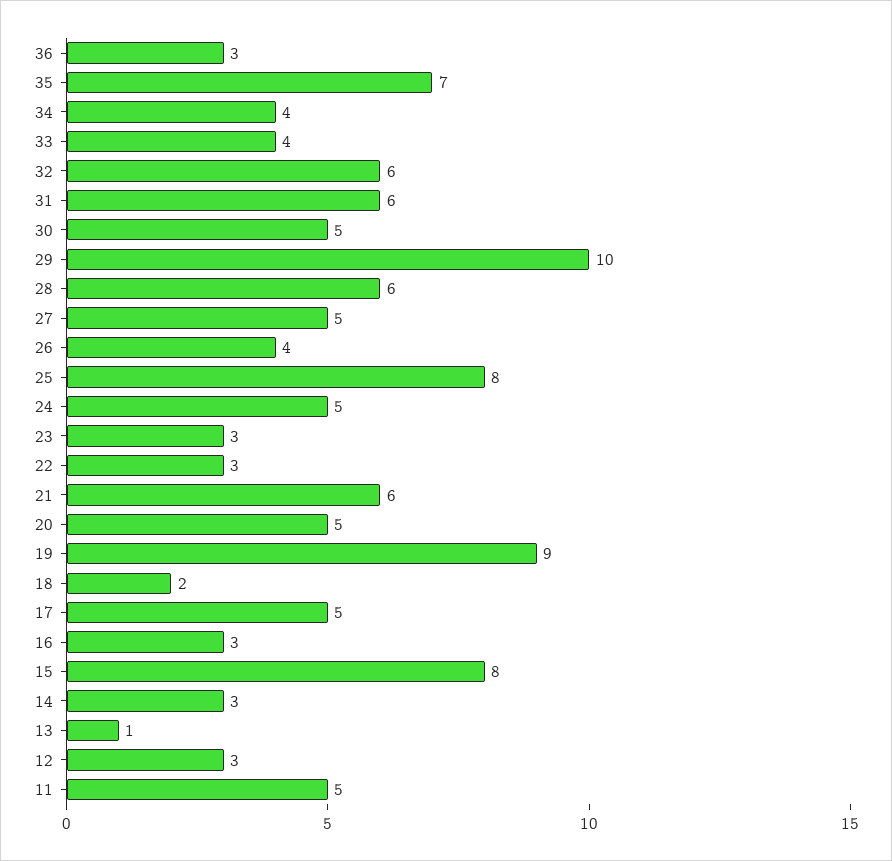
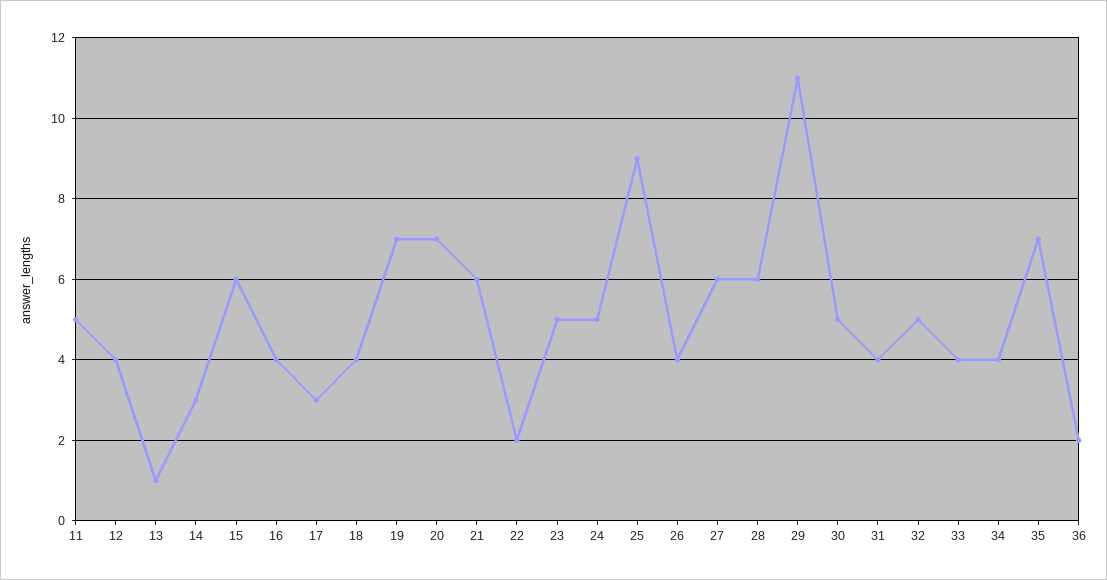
  {
-   "36": 3,
+   "36": 2,
    "35": 7,
    "34": 4,
    "33": 4,
-   "32": 6,
+   "32": 5,
-   "31": 6,
+   "31": 4,
    "30": 5,
-   "29": 10,
+   "29": 11,
    "28": 6,
-   "27": 5,
+   "27": 6,
    "26": 4,
-   "25": 8,
+   "25": 9,
    "24": 5,
-   "23": 3,
+   "23": 5,
-   "22": 3,
+   "22": 2,
    "21": 6,
-   "20": 5,
+   "20": 7,
-   "19": 9,
+   "19": 7,
-   "18": 2,
+   "18": 4,
-   "17": 5,
+   "17": 3,
-   "16": 3,
+   "16": 4,
-   "15": 8,
+   "15": 6,
    "14": 3,
    "13": 1,
-   "12": 3,
+   "12": 4,
    "11": 5
  }

